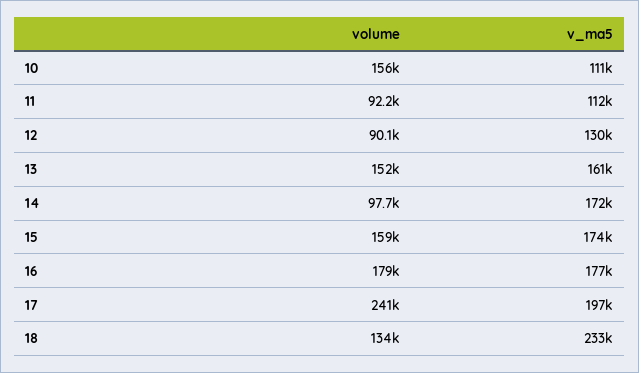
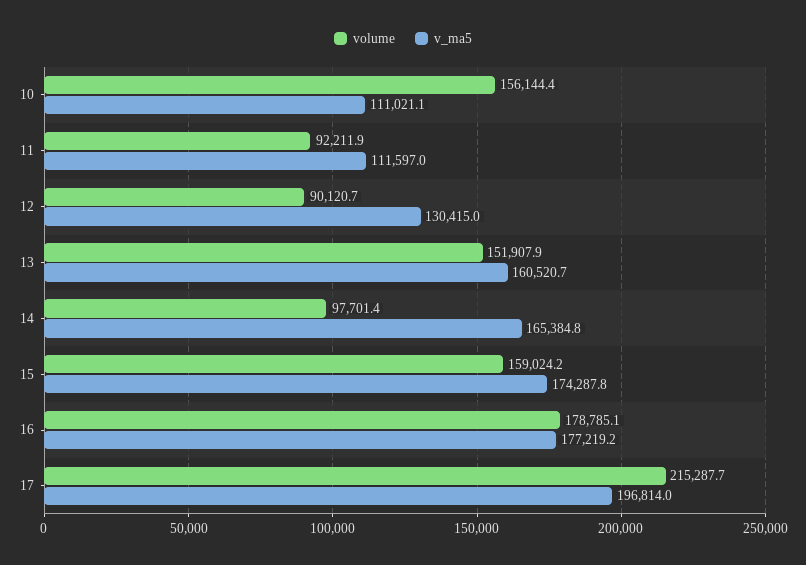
  {
    "volume": {
      "10": 156144.4,
      "11": 92211.9,
      "12": 90120.7,
      "13": 151907.9,
      "14": 97701.4,
      "15": 159024.2,
      "16": 178785.1,
-     "17": 241000,
+     "17": 215287.7
-     "18": 134000
    },
    "v_ma5": {
      "10": 111021.1,
      "11": 111597,
      "12": 130415,
      "13": 160520.7,
-     "14": 172000,
+     "14": 165384.8,
      "15": 174287.8,
      "16": 177219.2,
-     "17": 196814,
+     "17": 196814
-     "18": 233000
    }
  }

